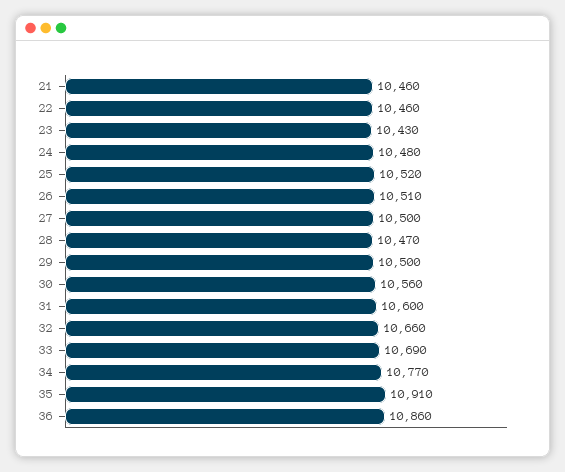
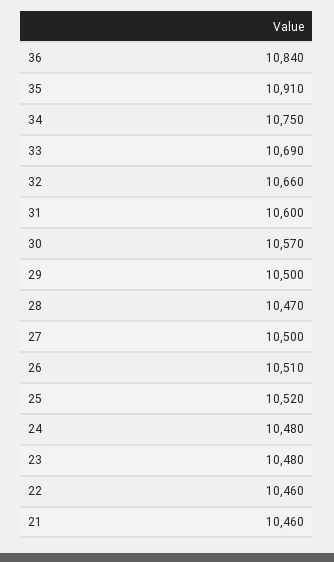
  {
    "21": 10460,
    "22": 10460,
-   "23": 10430,
+   "23": 10480,
    "24": 10480,
    "25": 10520,
    "26": 10510,
    "27": 10500,
    "28": 10470,
    "29": 10500,
-   "30": 10560,
+   "30": 10570,
    "31": 10600,
    "32": 10660,
    "33": 10690,
-   "34": 10770,
+   "34": 10750,
    "35": 10910,
-   "36": 10860
+   "36": 10840
  }

